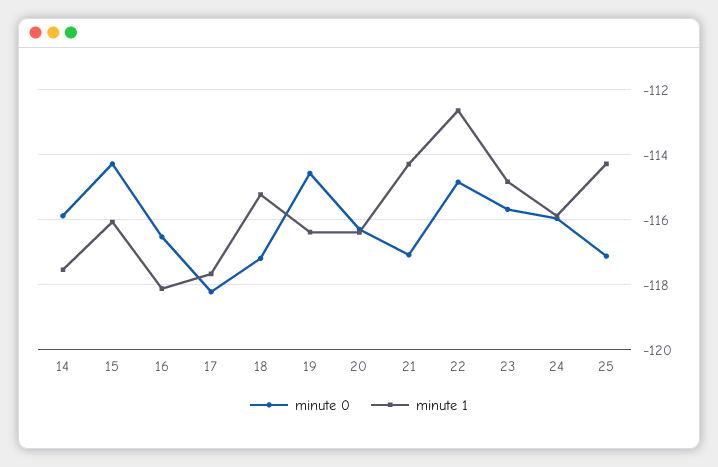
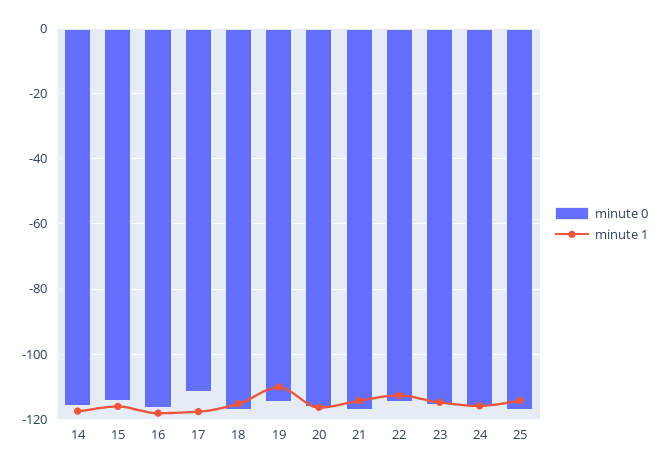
  {
    "minute 0": {
      "14": -115.8,
      "15": -114.2,
      "16": -116.6,
-     "17": -118.2,
+     "17": -112,
      "18": -117.2,
      "19": -114.6,
      "20": -116.4,
      "21": -117,
      "22": -114.8,
      "23": -115.6,
      "24": -116,
      "25": -117.2
    },
    "minute 1": {
      "14": -117.6,
      "15": -116,
      "16": -118.2,
      "17": -117.6,
      "18": -115.2,
-     "19": -116.4,
+     "19": -110,
      "20": -116.4,
      "21": -114.2,
      "22": -112.6,
      "23": -114.8,
      "24": -115.8,
      "25": -114.2
    }
  }

